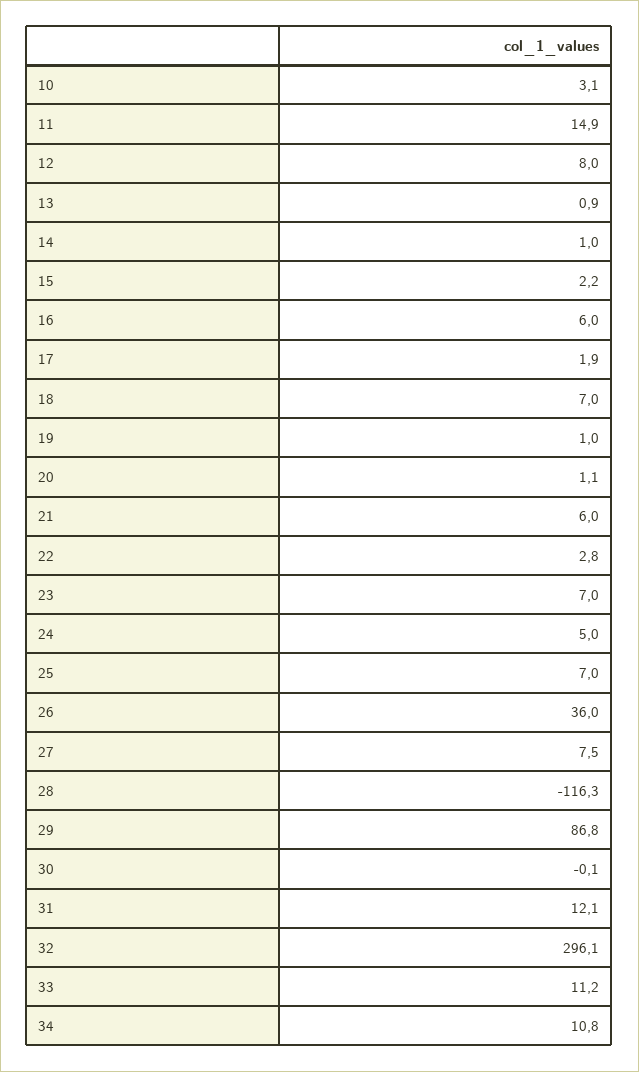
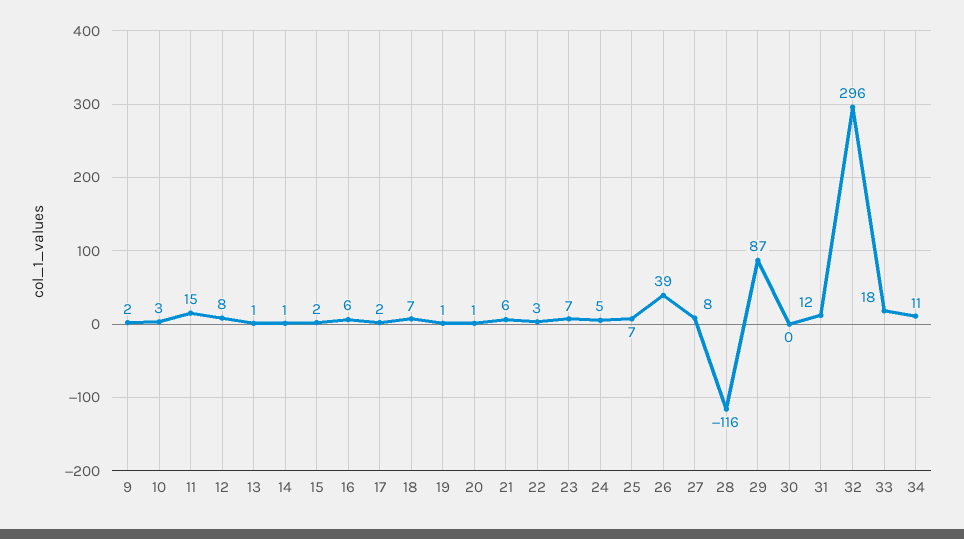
  {
    "10": 3.1,
    "11": 14.9,
    "12": 8,
    "13": 0.9,
    "14": 1,
    "15": 2.2,
    "16": 6,
    "17": 1.9,
    "18": 7,
    "19": 1,
    "20": 1.1,
    "21": 6,
    "22": 2.8,
    "23": 7,
    "24": 5,
    "25": 7,
-   "26": 36,
+   "26": 39,
    "27": 7.5,
    "28": -116.3,
    "29": 86.8,
    "30": -0.1,
    "31": 12.1,
    "32": 296.1,
-   "33": 11.2,
+   "33": 18,
-   "34": 10.8
+   "34": 10.8,
+   "9": 2
  }

